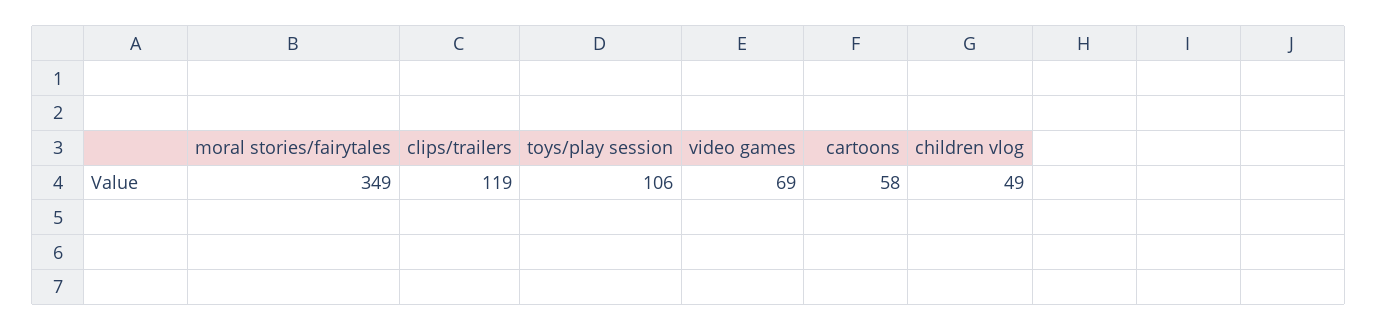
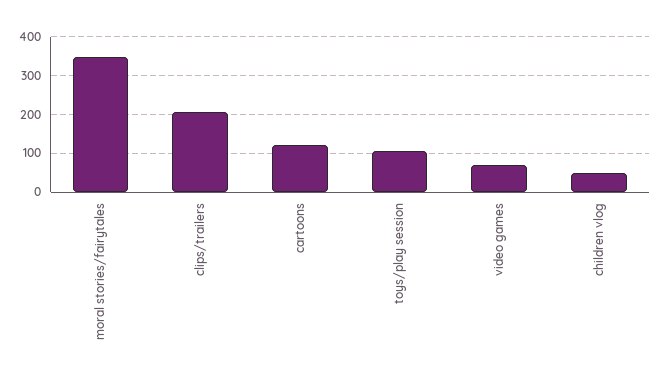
  {
    "moral stories/fairytales": 349,
-   "clips/trailers": 119,
+   "clips/trailers": 200,
    "toys/play session": 106,
    "video games": 69,
-   "cartoons": 58,
+   "cartoons": 120,
    "children vlog": 49
  }

